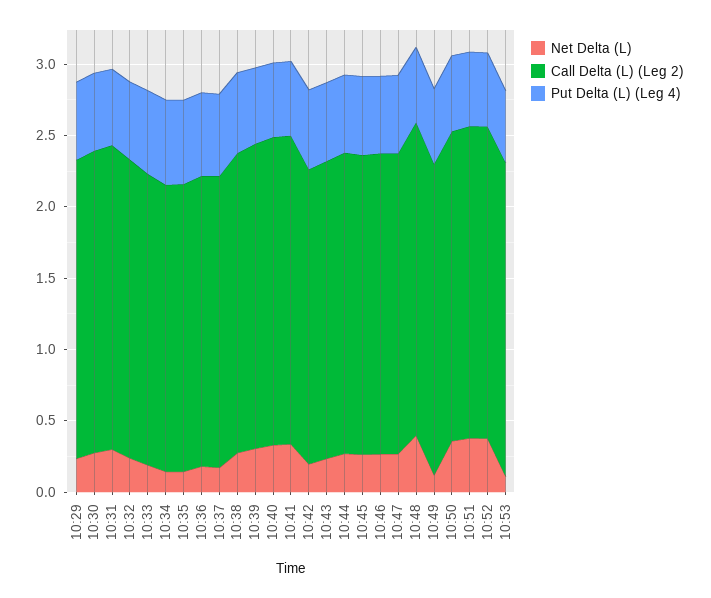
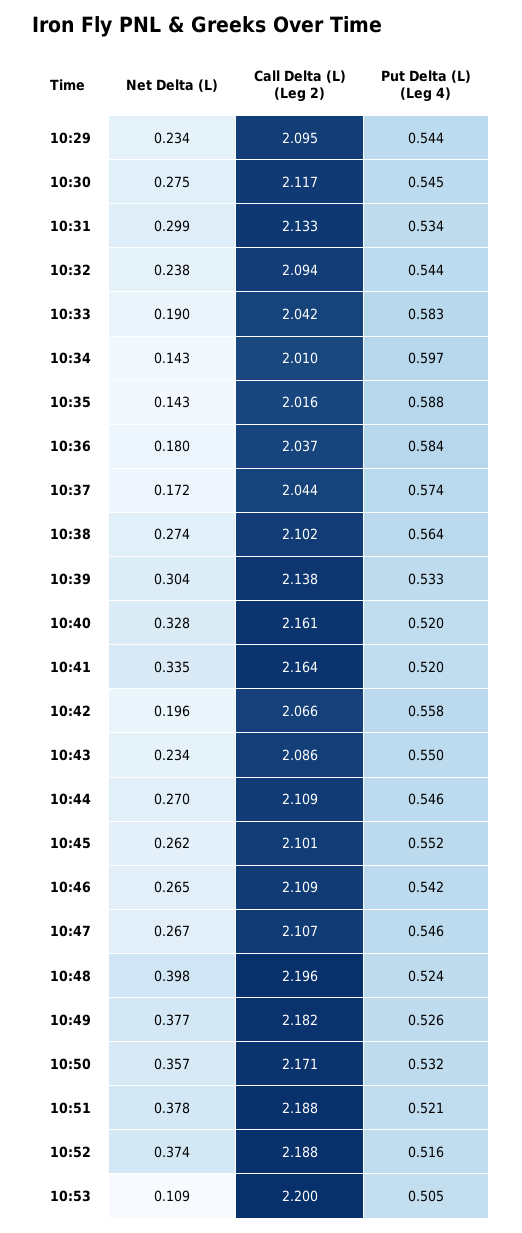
  {
    "Net Delta (L)": {
      "10:29": 0.234,
      "10:30": 0.275,
      "10:31": 0.299,
      "10:32": 0.238,
      "10:33": 0.19,
      "10:34": 0.143,
      "10:35": 0.143,
      "10:36": 0.18,
      "10:37": 0.172,
      "10:38": 0.274,
      "10:39": 0.304,
      "10:40": 0.328,
      "10:41": 0.335,
      "10:42": 0.196,
      "10:43": 0.234,
      "10:44": 0.27,
      "10:45": 0.262,
      "10:46": 0.265,
      "10:47": 0.267,
      "10:48": 0.398,
-     "10:49": 0.1,
+     "10:49": 0.377,
      "10:50": 0.357,
      "10:51": 0.378,
      "10:52": 0.374,
      "10:53": 0.109
    },
    "Call Delta (L) (Leg 2)": {
      "10:29": 2.095,
      "10:30": 2.117,
      "10:31": 2.133,
      "10:32": 2.094,
      "10:33": 2.042,
      "10:34": 2.01,
      "10:35": 2.016,
      "10:36": 2.037,
      "10:37": 2.044,
      "10:38": 2.102,
      "10:39": 2.138,
      "10:40": 2.161,
      "10:41": 2.164,
      "10:42": 2.066,
      "10:43": 2.086,
      "10:44": 2.109,
      "10:45": 2.101,
      "10:46": 2.109,
      "10:47": 2.107,
      "10:48": 2.196,
      "10:49": 2.182,
      "10:50": 2.171,
      "10:51": 2.188,
      "10:52": 2.188,
      "10:53": 2.2
    },
    "Put Delta (L) (Leg 4)": {
      "10:29": 0.544,
      "10:30": 0.545,
      "10:31": 0.534,
      "10:32": 0.544,
      "10:33": 0.583,
      "10:34": 0.597,
      "10:35": 0.588,
      "10:36": 0.584,
      "10:37": 0.574,
      "10:38": 0.564,
      "10:39": 0.533,
      "10:40": 0.52,
      "10:41": 0.52,
      "10:42": 0.558,
      "10:43": 0.55,
      "10:44": 0.546,
      "10:45": 0.552,
      "10:46": 0.542,
      "10:47": 0.546,
      "10:48": 0.524,
      "10:49": 0.526,
      "10:50": 0.532,
      "10:51": 0.521,
      "10:52": 0.516,
      "10:53": 0.505
    }
  }

